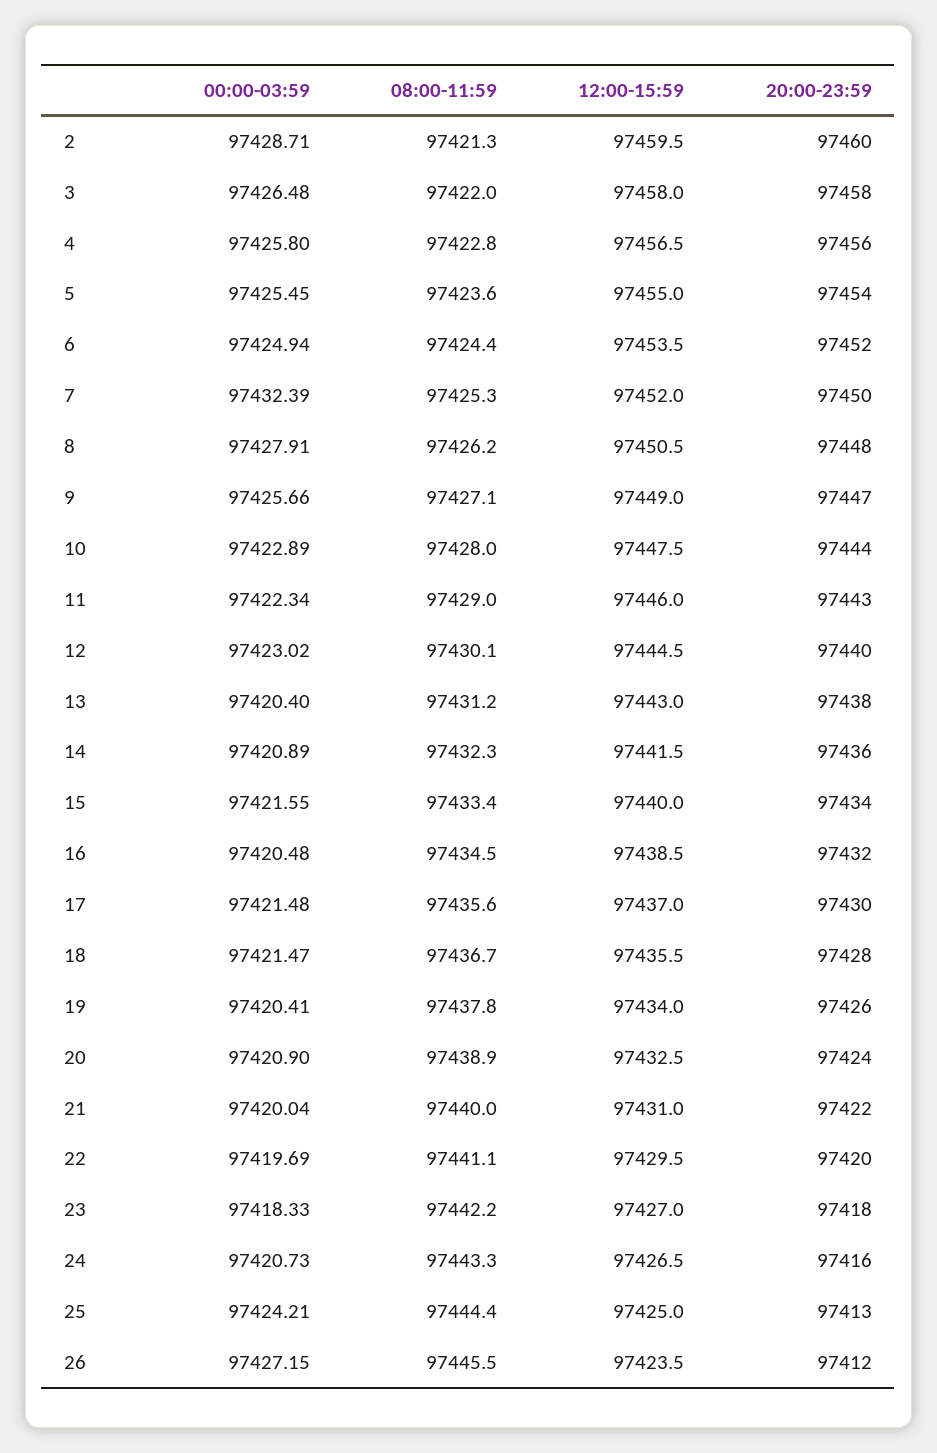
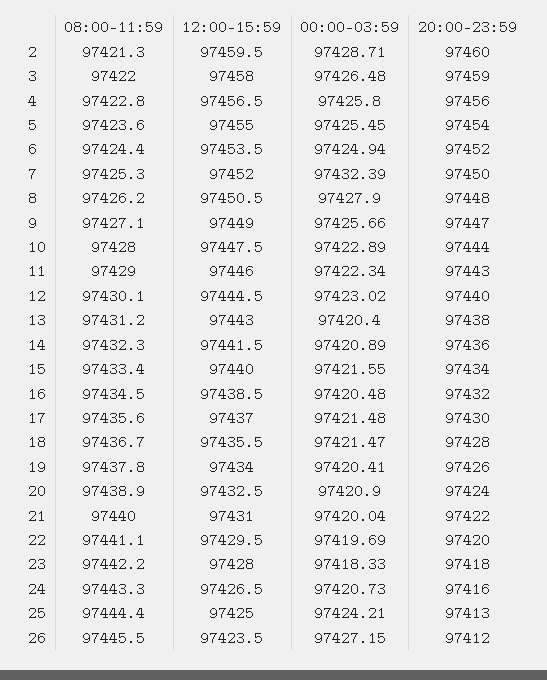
  {
    "00:00-03:59": {
      "2": 97428.71,
      "3": 97426.48,
      "4": 97425.8,
      "5": 97425.45,
      "6": 97424.94,
      "7": 97432.39,
-     "8": 97427.91,
+     "8": 97427.9,
      "9": 97425.66,
      "10": 97422.89,
      "11": 97422.34,
      "12": 97423.02,
      "13": 97420.4,
      "14": 97420.89,
      "15": 97421.55,
      "16": 97420.48,
      "17": 97421.48,
      "18": 97421.47,
      "19": 97420.41,
      "20": 97420.9,
      "21": 97420.04,
      "22": 97419.69,
      "23": 97418.33,
      "24": 97420.73,
      "25": 97424.21,
      "26": 97427.15
    },
    "08:00-11:59": {
      "2": 97421.3,
      "3": 97422,
      "4": 97422.8,
      "5": 97423.6,
      "6": 97424.4,
      "7": 97425.3,
      "8": 97426.2,
      "9": 97427.1,
      "10": 97428,
      "11": 97429,
      "12": 97430.1,
      "13": 97431.2,
      "14": 97432.3,
      "15": 97433.4,
      "16": 97434.5,
      "17": 97435.6,
      "18": 97436.7,
      "19": 97437.8,
      "20": 97438.9,
      "21": 97440,
      "22": 97441.1,
      "23": 97442.2,
      "24": 97443.3,
      "25": 97444.4,
      "26": 97445.5
    },
    "12:00-15:59": {
      "2": 97459.5,
      "3": 97458,
      "4": 97456.5,
      "5": 97455,
      "6": 97453.5,
      "7": 97452,
      "8": 97450.5,
      "9": 97449,
      "10": 97447.5,
      "11": 97446,
      "12": 97444.5,
      "13": 97443,
      "14": 97441.5,
      "15": 97440,
      "16": 97438.5,
      "17": 97437,
      "18": 97435.5,
      "19": 97434,
      "20": 97432.5,
      "21": 97431,
      "22": 97429.5,
-     "23": 97427,
+     "23": 97428,
      "24": 97426.5,
      "25": 97425,
      "26": 97423.5
    },
    "20:00-23:59": {
      "2": 97460,
-     "3": 97458,
+     "3": 97459,
      "4": 97456,
      "5": 97454,
      "6": 97452,
      "7": 97450,
      "8": 97448,
      "9": 97447,
      "10": 97444,
      "11": 97443,
      "12": 97440,
      "13": 97438,
      "14": 97436,
      "15": 97434,
      "16": 97432,
      "17": 97430,
      "18": 97428,
      "19": 97426,
      "20": 97424,
      "21": 97422,
      "22": 97420,
      "23": 97418,
      "24": 97416,
      "25": 97413,
      "26": 97412
    }
  }

